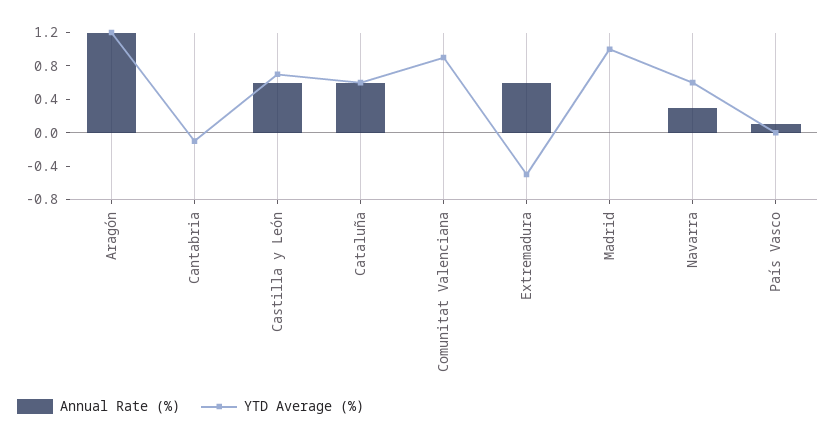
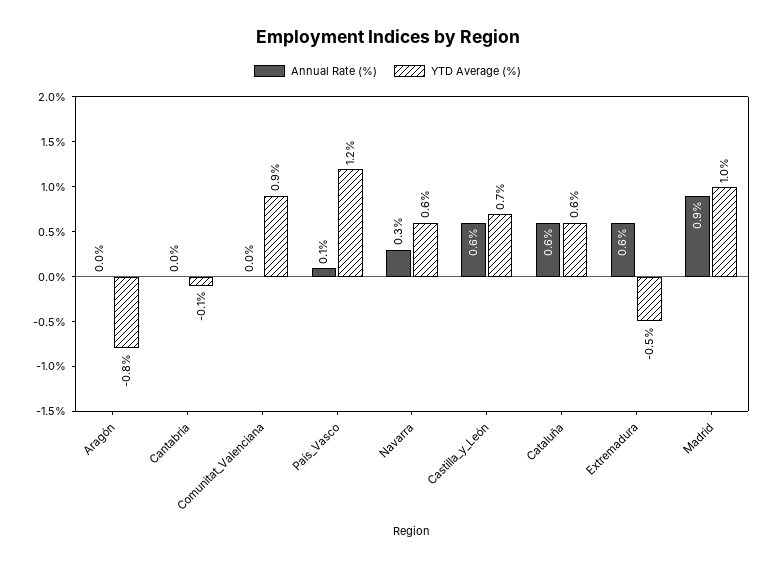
  {
    "Annual Rate (%)": {
-     "Aragón": 1.2,
+     "Aragón": 0,
      "Cantabria": 0,
      "Castilla y León": 0.6,
      "Cataluña": 0.6,
      "Comunitat Valenciana": 0,
      "Extremadura": 0.6,
-     "Madrid": 0,
+     "Madrid": 0.9,
      "Navarra": 0.3,
      "País Vasco": 0.1
    },
    "YTD Average (%)": {
-     "Aragón": 1.2,
+     "Aragón": -0.8,
      "Cantabria": -0.1,
      "Castilla y León": 0.7,
      "Cataluña": 0.6,
      "Comunitat Valenciana": 0.9,
      "Extremadura": -0.5,
      "Madrid": 1,
      "Navarra": 0.6,
-     "País Vasco": 0
+     "País Vasco": 1.2
    }
  }

